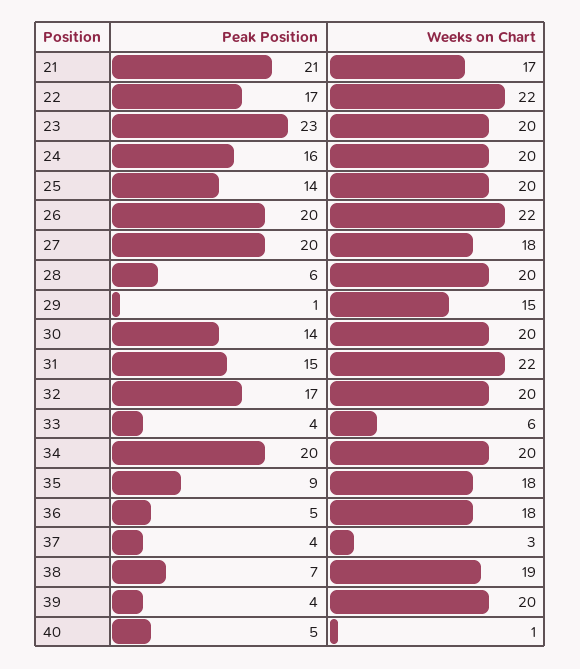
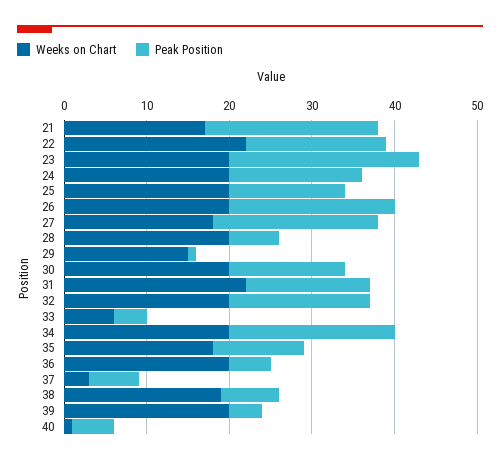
  {
    "Peak Position": {
      "21": 21,
      "22": 17,
      "23": 23,
      "24": 16,
      "25": 14,
      "26": 20,
      "27": 20,
      "28": 6,
      "29": 1,
      "30": 14,
      "31": 15,
      "32": 17,
      "33": 4,
      "34": 20,
-     "35": 9,
+     "35": 11,
      "36": 5,
-     "37": 4,
+     "37": 6,
      "38": 7,
      "39": 4,
      "40": 5
    },
    "Weeks on Chart": {
      "21": 17,
      "22": 22,
      "23": 20,
      "24": 20,
      "25": 20,
-     "26": 22,
+     "26": 20,
      "27": 18,
      "28": 20,
      "29": 15,
      "30": 20,
      "31": 22,
      "32": 20,
      "33": 6,
      "34": 20,
      "35": 18,
-     "36": 18,
+     "36": 20,
      "37": 3,
      "38": 19,
      "39": 20,
      "40": 1
    }
  }

